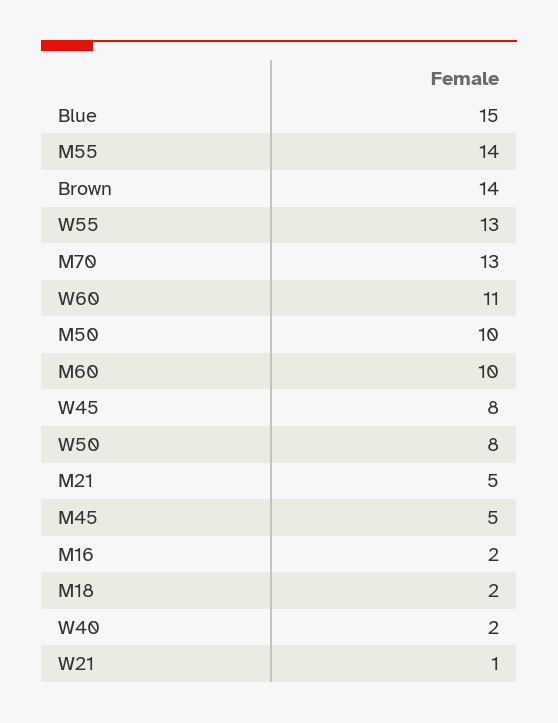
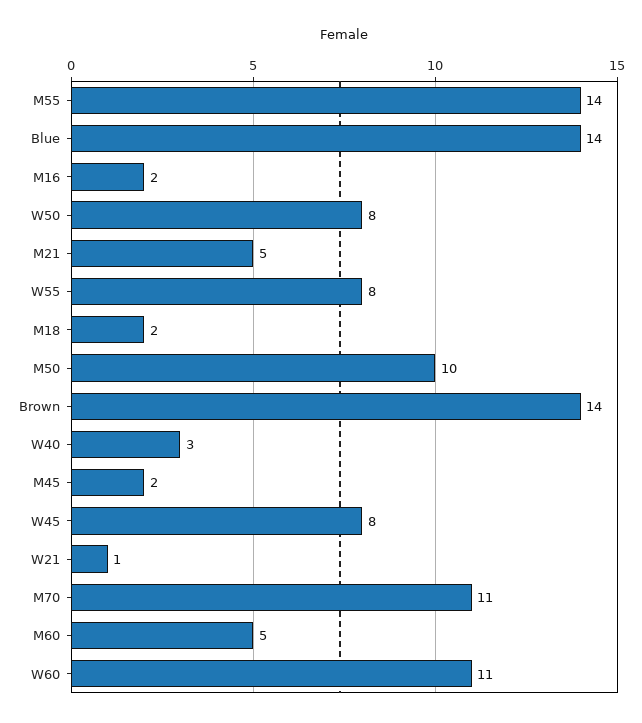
  {
-   "Blue": 15,
+   "Blue": 14,
    "M55": 14,
    "Brown": 14,
-   "W55": 13,
+   "W55": 8,
-   "M70": 13,
+   "M70": 11,
    "W60": 11,
    "M50": 10,
-   "M60": 10,
+   "M60": 5,
    "W45": 8,
    "W50": 8,
    "M21": 5,
-   "M45": 5,
+   "M45": 2,
    "M16": 2,
    "M18": 2,
-   "W40": 2,
+   "W40": 3,
    "W21": 1
  }

